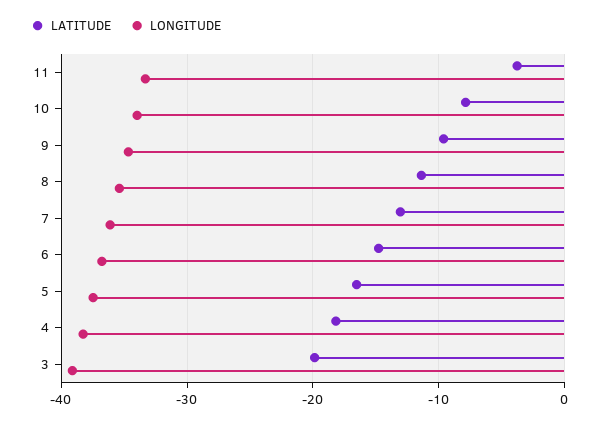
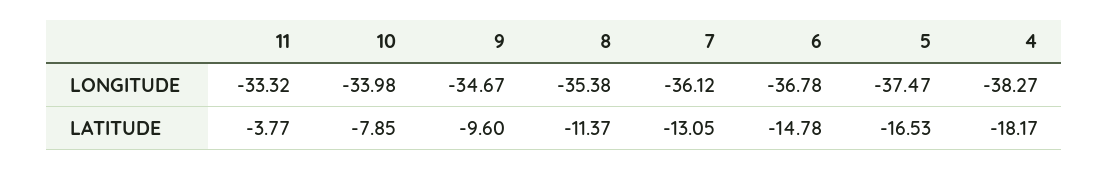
  {
    "LATITUDE": {
      "11": -3.77,
      "10": -7.85,
      "9": -9.6,
      "8": -11.37,
      "7": -13.05,
      "6": -14.78,
      "5": -16.53,
-     "4": -18.17,
+     "4": -18.17
-     "3": -20
    },
    "LONGITUDE": {
      "11": -33.32,
      "10": -33.98,
      "9": -34.67,
      "8": -35.38,
      "7": -36.12,
      "6": -36.78,
      "5": -37.47,
-     "4": -38.27,
+     "4": -38.27
-     "3": -39
    }
  }

